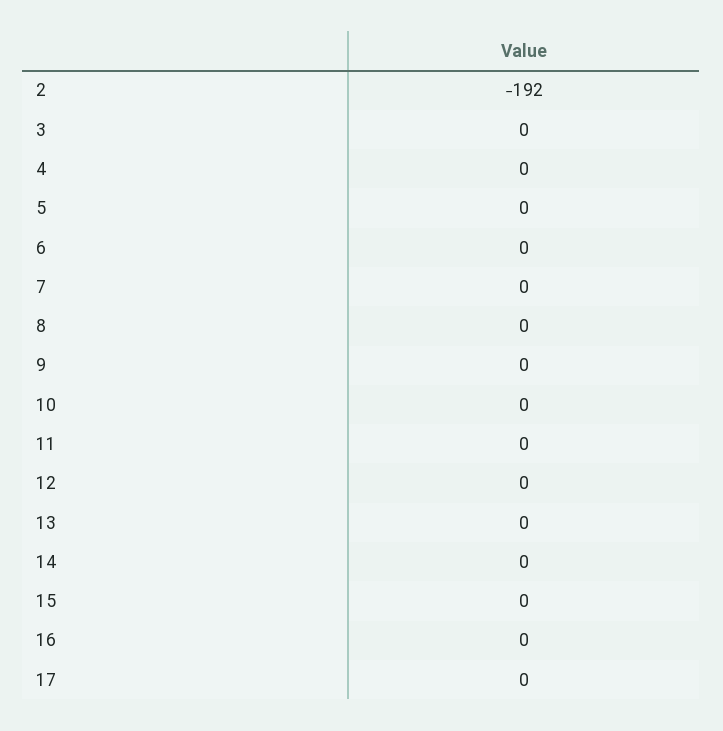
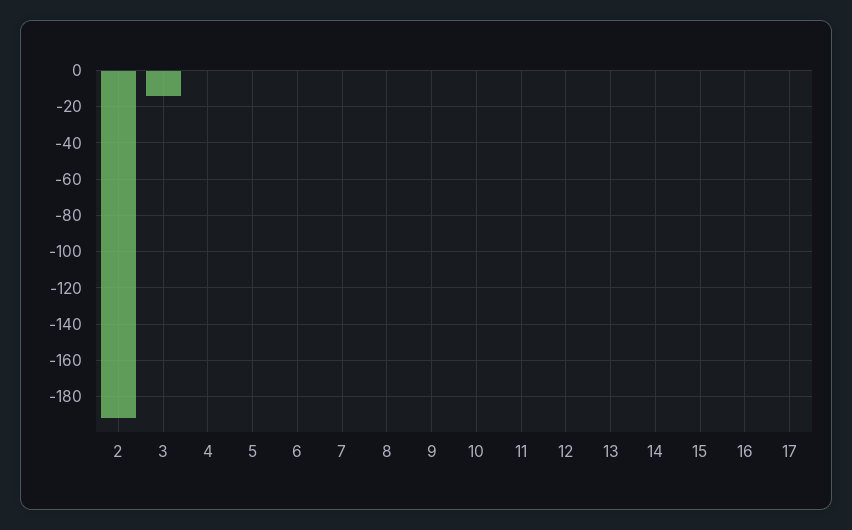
  {
    "2": -192,
-   "3": 0,
+   "3": -15,
    "4": 0,
    "5": 0,
    "6": 0,
    "7": 0,
    "8": 0,
    "9": 0,
    "10": 0,
    "11": 0,
    "12": 0,
    "13": 0,
    "14": 0,
    "15": 0,
    "16": 0,
    "17": 0
  }

